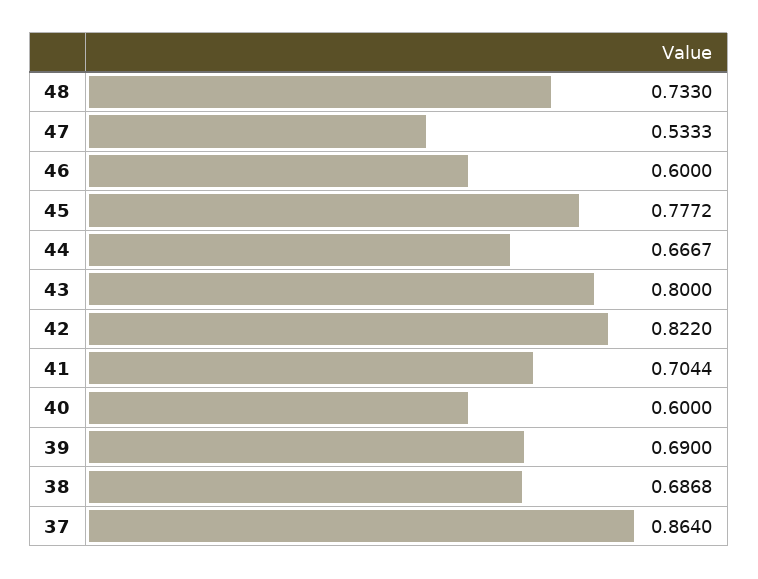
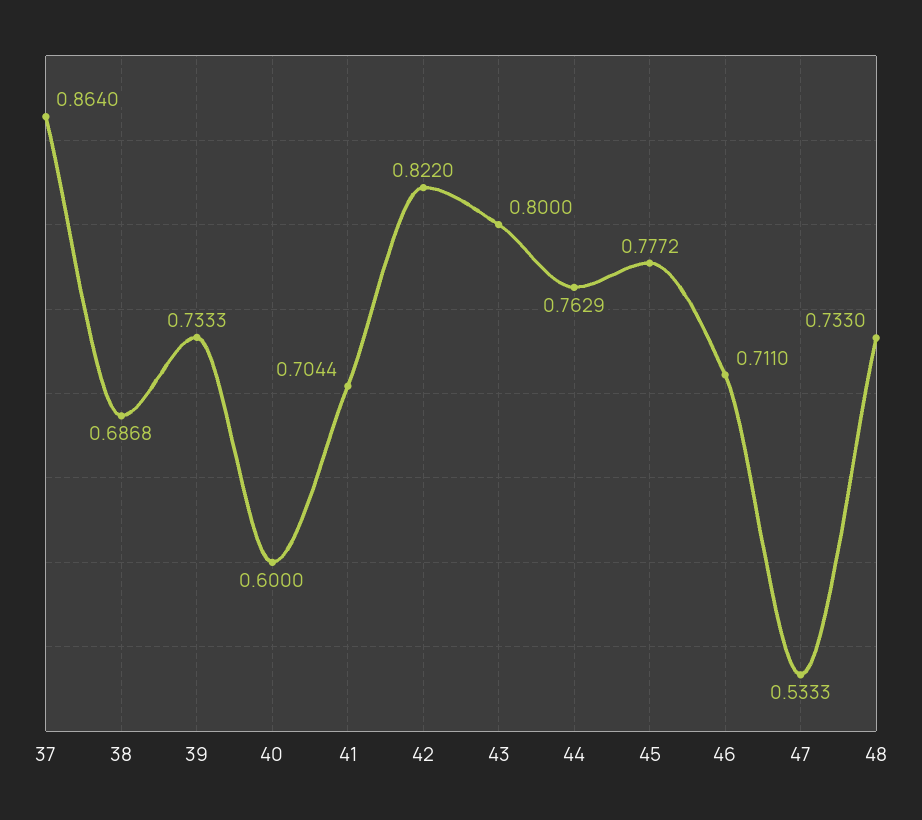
  {
    "48": 0.733,
    "47": 0.5333,
-   "46": 0.6,
+   "46": 0.711,
    "45": 0.7772,
-   "44": 0.6667,
+   "44": 0.7629,
    "43": 0.8,
    "42": 0.822,
    "41": 0.7044,
    "40": 0.6,
-   "39": 0.69,
+   "39": 0.7333,
    "38": 0.6868,
    "37": 0.864
  }

